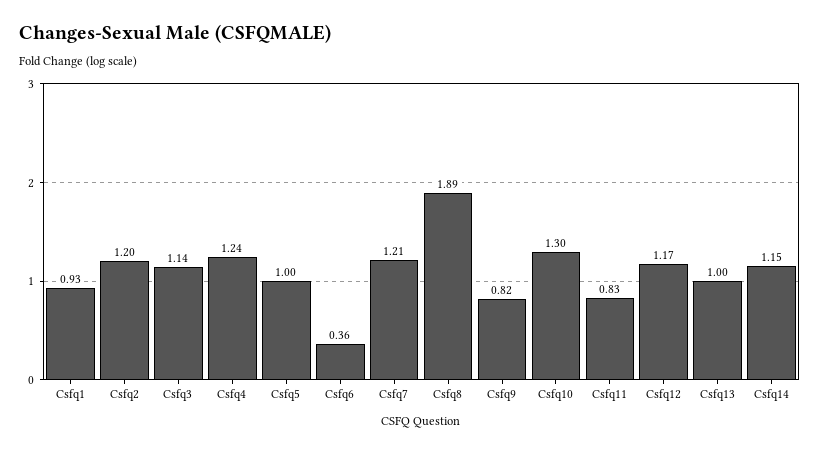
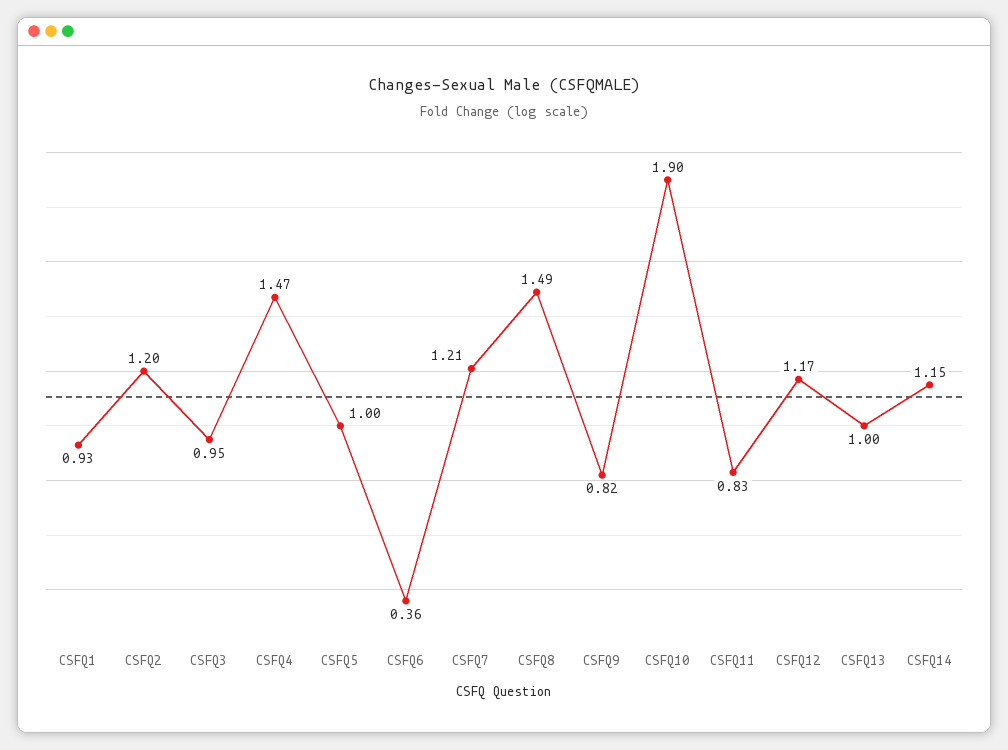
  {
    "Csfq1": 0.93,
    "Csfq2": 1.2,
-   "Csfq3": 1.14,
+   "Csfq3": 0.95,
-   "Csfq4": 1.24,
+   "Csfq4": 1.47,
    "Csfq5": 1,
    "Csfq6": 0.36,
    "Csfq7": 1.21,
-   "Csfq8": 1.89,
+   "Csfq8": 1.49,
    "Csfq9": 0.82,
-   "Csfq10": 1.3,
+   "Csfq10": 1.9,
    "Csfq11": 0.83,
    "Csfq12": 1.17,
    "Csfq13": 1,
    "Csfq14": 1.15
  }

